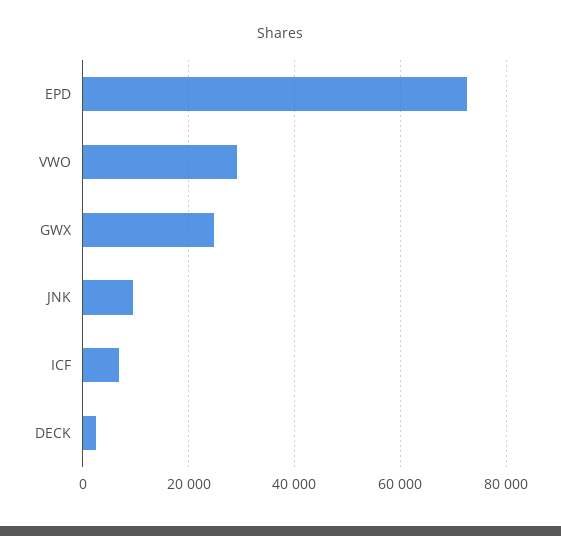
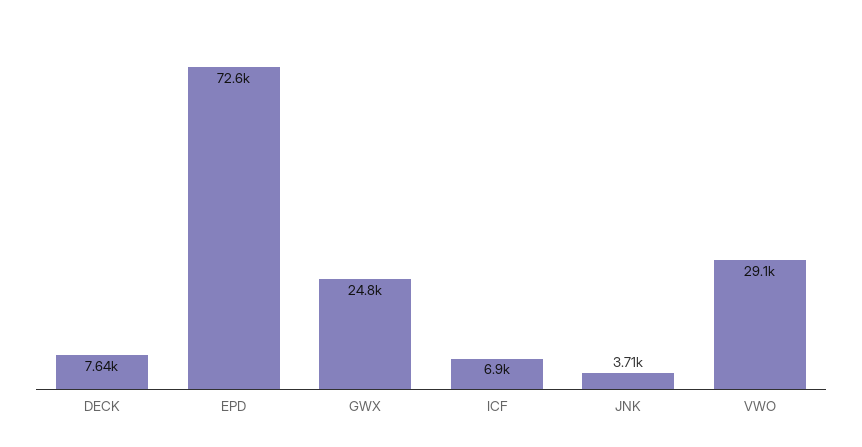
  {
    "EPD": 72600,
    "VWO": 29100,
    "GWX": 24800,
-   "JNK": 10000,
+   "JNK": 3710,
    "ICF": 6900,
-   "DECK": 2000
+   "DECK": 7640
  }

